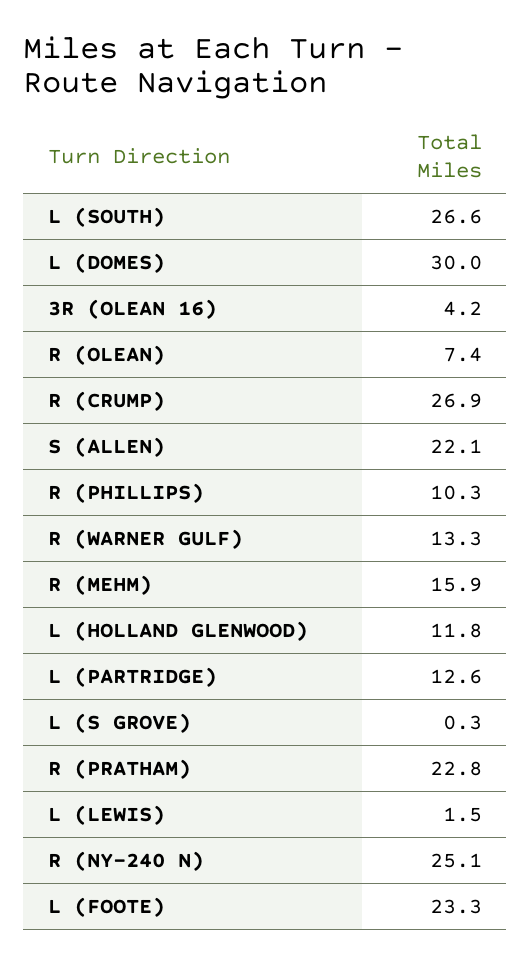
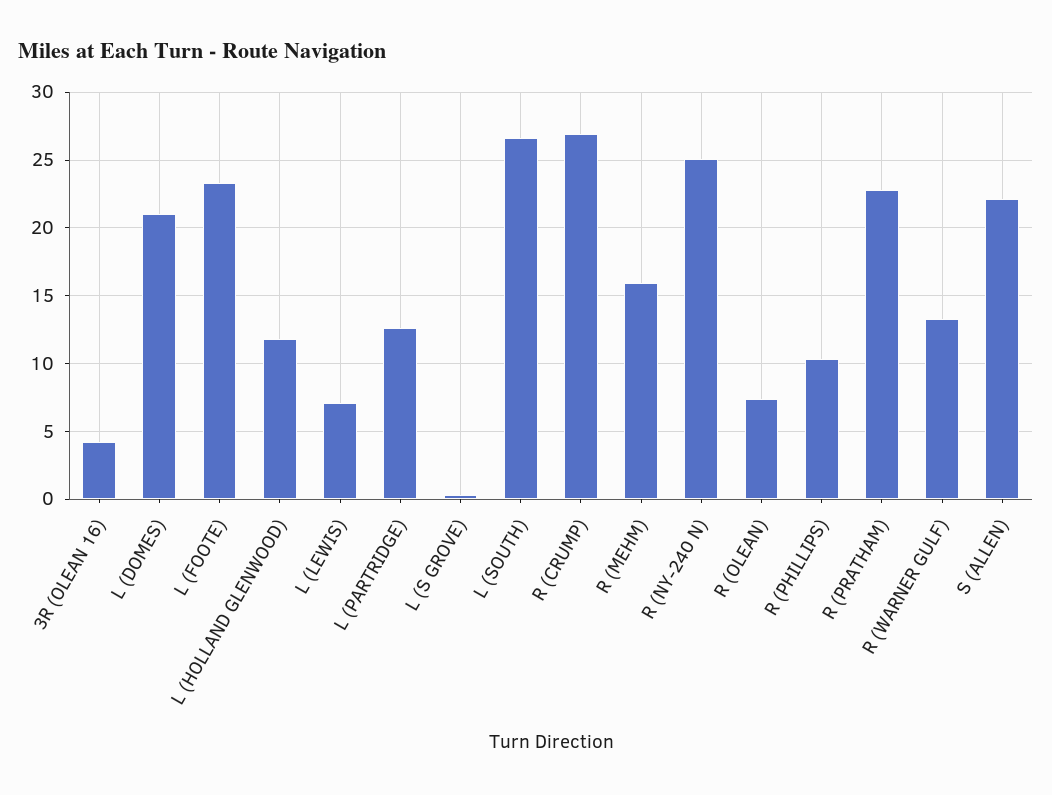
  {
    "L (SOUTH)": 26.6,
-   "L (DOMES)": 30,
+   "L (DOMES)": 21,
    "3R (OLEAN 16)": 4.2,
    "R (OLEAN)": 7.4,
    "R (CRUMP)": 26.9,
    "S (ALLEN)": 22.1,
    "R (PHILLIPS)": 10.3,
    "R (WARNER GULF)": 13.3,
    "R (MEHM)": 15.9,
    "L (HOLLAND GLENWOOD)": 11.8,
    "L (PARTRIDGE)": 12.6,
    "L (S GROVE)": 0.3,
    "R (PRATHAM)": 22.8,
-   "L (LEWIS)": 1.5,
+   "L (LEWIS)": 7,
    "R (NY-240 N)": 25.1,
    "L (FOOTE)": 23.3
  }

